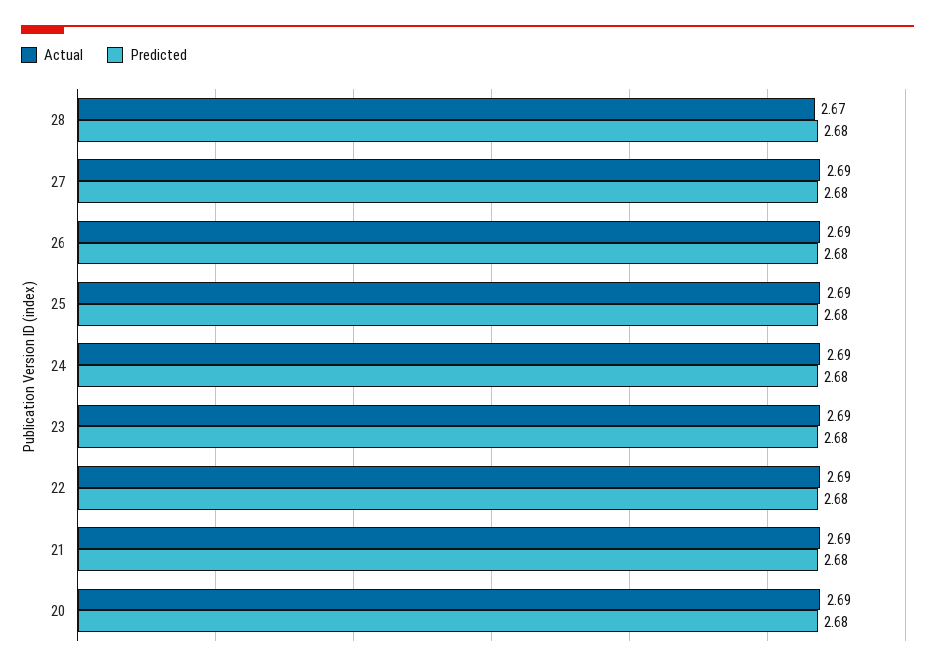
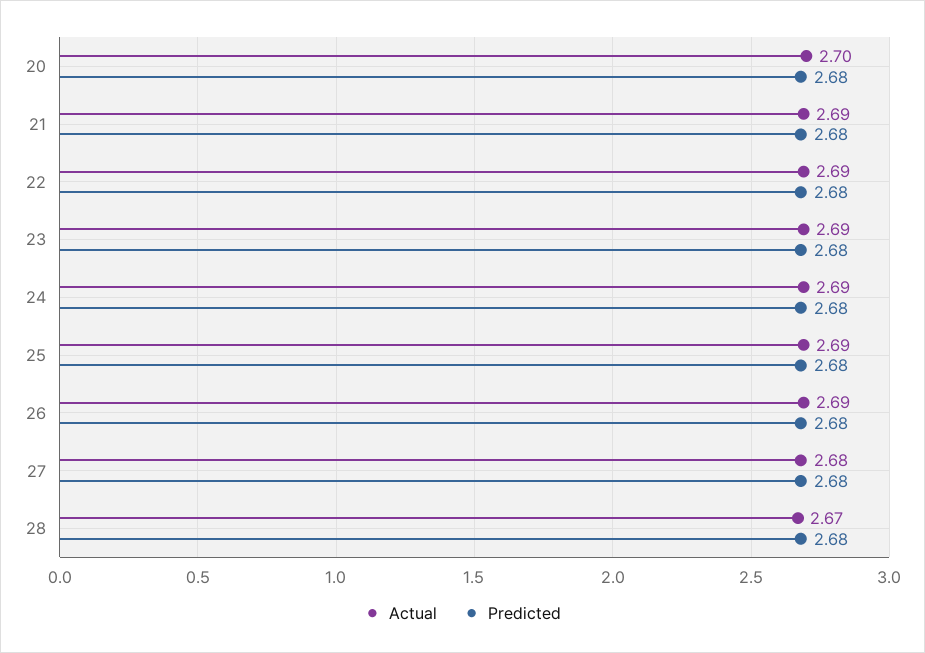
  {
    "Actual": {
      "28": 2.67,
-     "27": 2.69,
+     "27": 2.68,
      "26": 2.69,
      "25": 2.69,
      "24": 2.69,
      "23": 2.69,
      "22": 2.69,
      "21": 2.69,
-     "20": 2.69
+     "20": 2.7
    },
    "Predicted": {
      "28": 2.68,
      "27": 2.68,
      "26": 2.68,
      "25": 2.68,
      "24": 2.68,
      "23": 2.68,
      "22": 2.68,
      "21": 2.68,
      "20": 2.68
    }
  }

